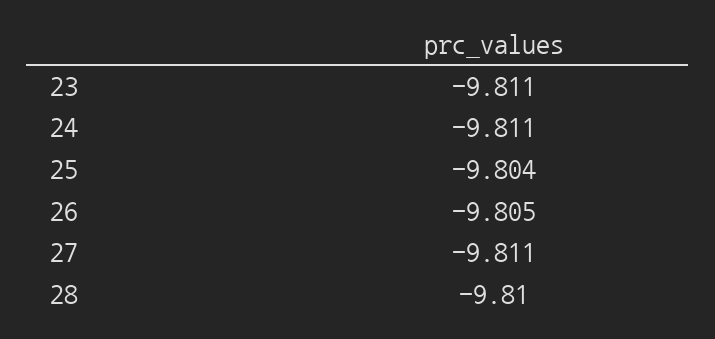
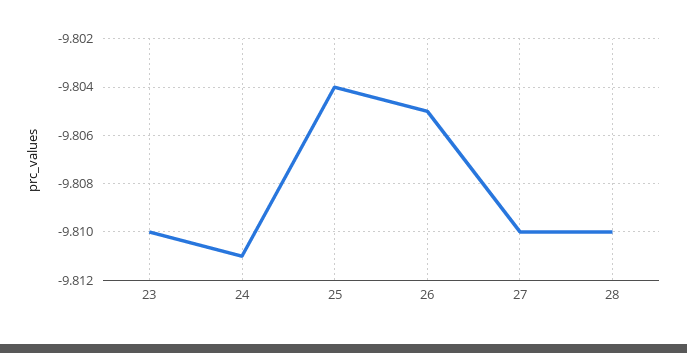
  {
-   "23": -9.811,
+   "23": -9.81,
    "24": -9.811,
    "25": -9.804,
    "26": -9.805,
-   "27": -9.811,
+   "27": -9.81,
    "28": -9.81
  }

